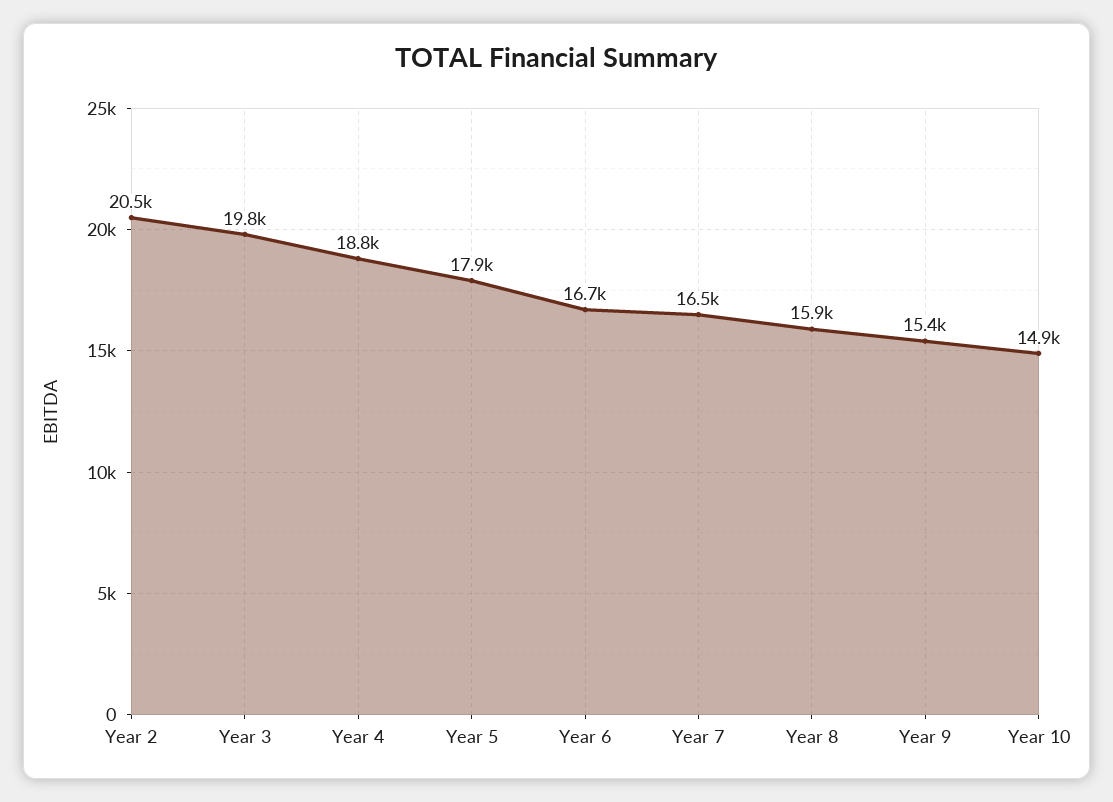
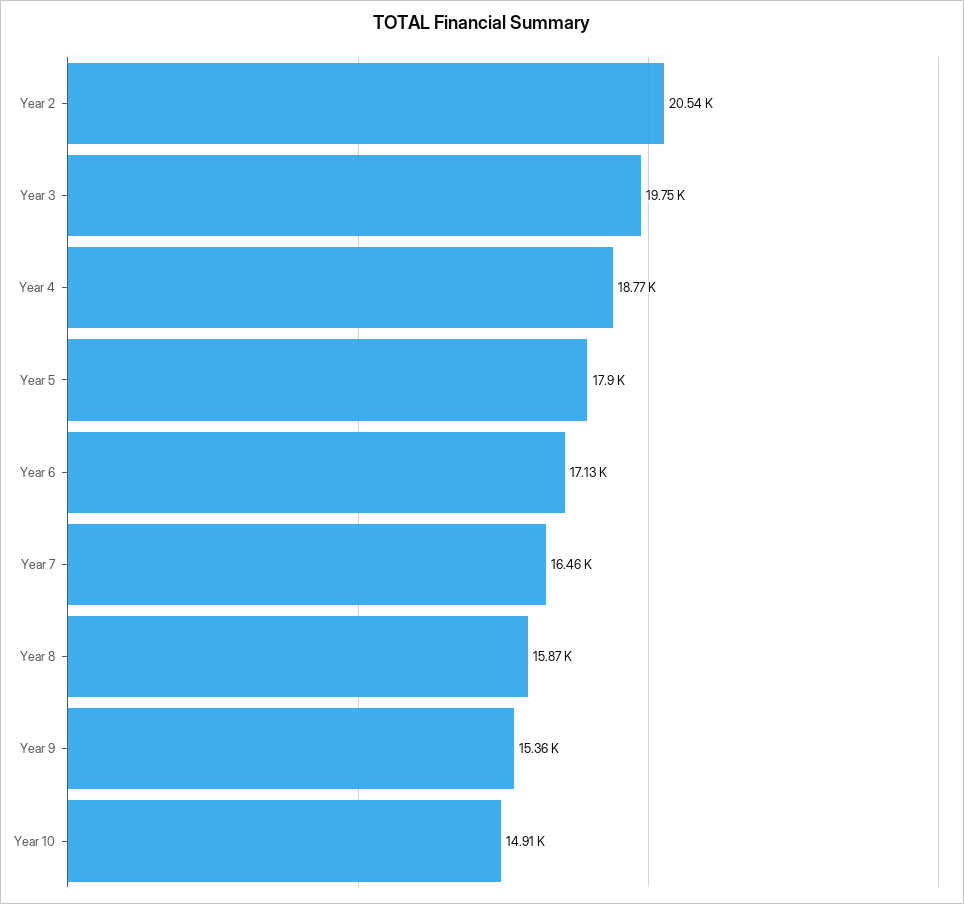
  {
    "Year 2": 20540,
    "Year 3": 19750,
    "Year 4": 18770,
    "Year 5": 17900,
-   "Year 6": 16700,
+   "Year 6": 17130,
    "Year 7": 16460,
    "Year 8": 15870,
    "Year 9": 15360,
    "Year 10": 14910
  }

